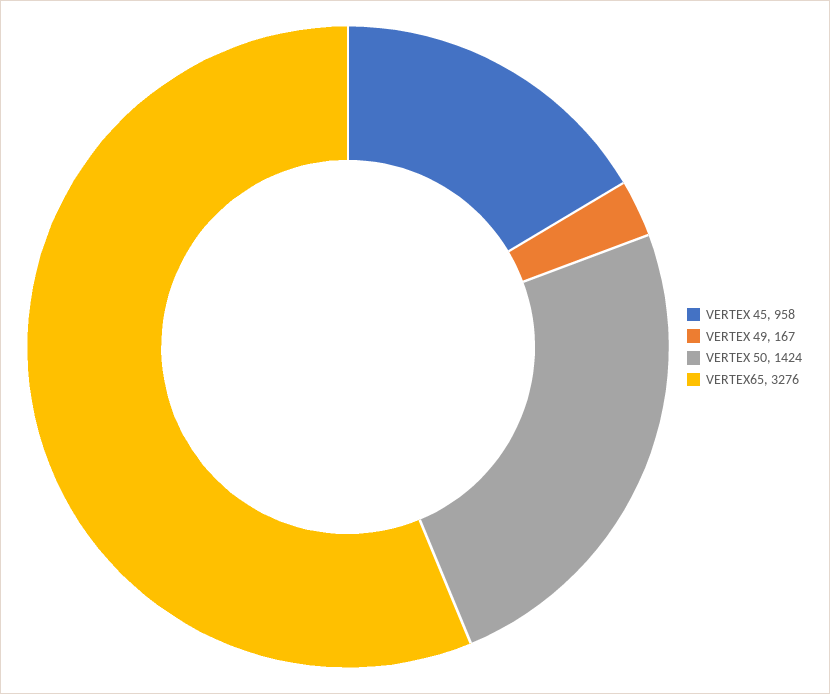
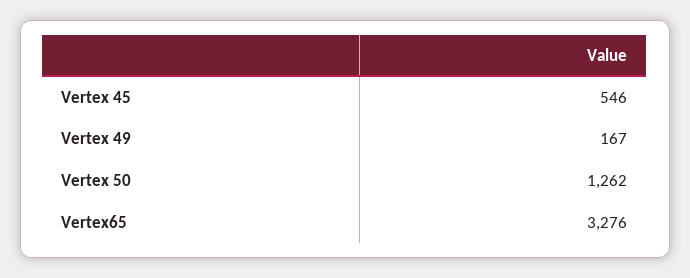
  {
-   "VERTEX 45": 958,
+   "VERTEX 45": 546,
    "VERTEX 49": 167,
-   "VERTEX 50": 1424,
+   "VERTEX 50": 1262,
    "VERTEX65": 3276
  }

